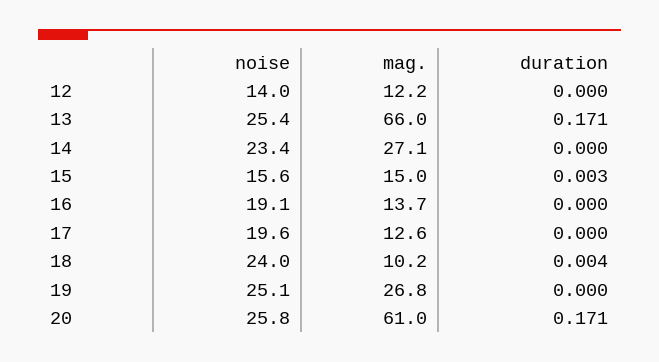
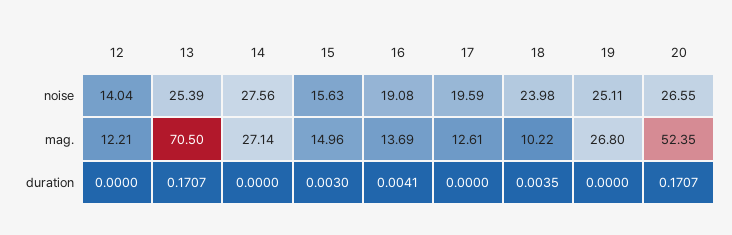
  {
    "noise": {
      "12": 14.04,
      "13": 25.39,
-     "14": 23.4,
+     "14": 27.56,
      "15": 15.63,
      "16": 19.08,
      "17": 19.59,
      "18": 23.98,
      "19": 25.11,
-     "20": 25.8
+     "20": 26.55
    },
    "mag.": {
      "12": 12.21,
-     "13": 66,
+     "13": 70.5,
      "14": 27.14,
      "15": 14.96,
      "16": 13.69,
      "17": 12.61,
      "18": 10.22,
      "19": 26.8,
-     "20": 61
+     "20": 52.35
    },
    "duration": {
      "12": 0,
      "13": 0.1707,
      "14": 0,
      "15": 0.003,
-     "16": 0,
+     "16": 0.0041,
      "17": 0,
      "18": 0.0035,
      "19": 0,
      "20": 0.1707
    }
  }

